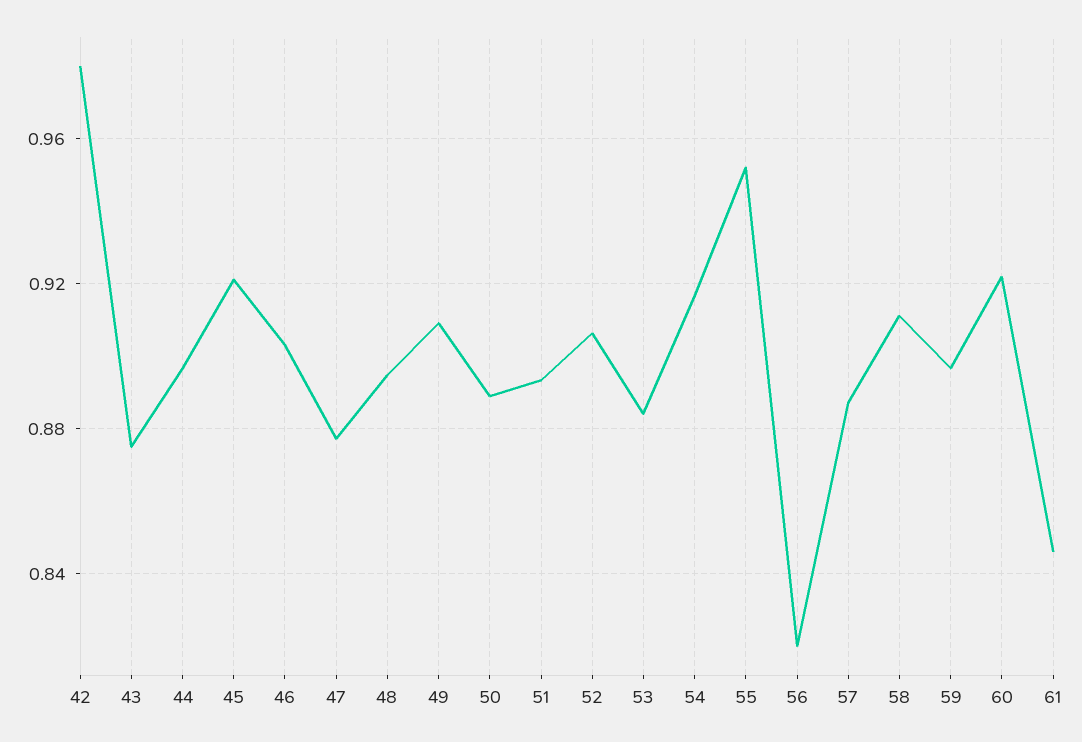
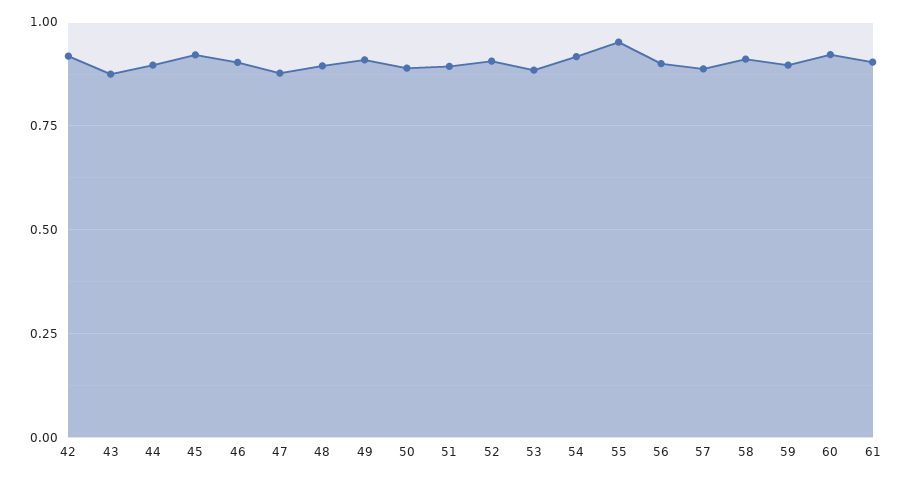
  {
-   "42": 0.98,
+   "42": 0.925,
    "43": 0.875,
    "44": 0.895,
    "45": 0.92,
    "46": 0.905,
    "47": 0.875,
    "48": 0.895,
    "49": 0.91,
    "50": 0.89,
    "51": 0.895,
    "52": 0.905,
    "53": 0.885,
    "54": 0.915,
    "55": 0.95,
-   "56": 0.82,
+   "56": 0.9,
    "57": 0.885,
    "58": 0.91,
    "59": 0.895,
    "60": 0.92,
-   "61": 0.845
+   "61": 0.9
  }

